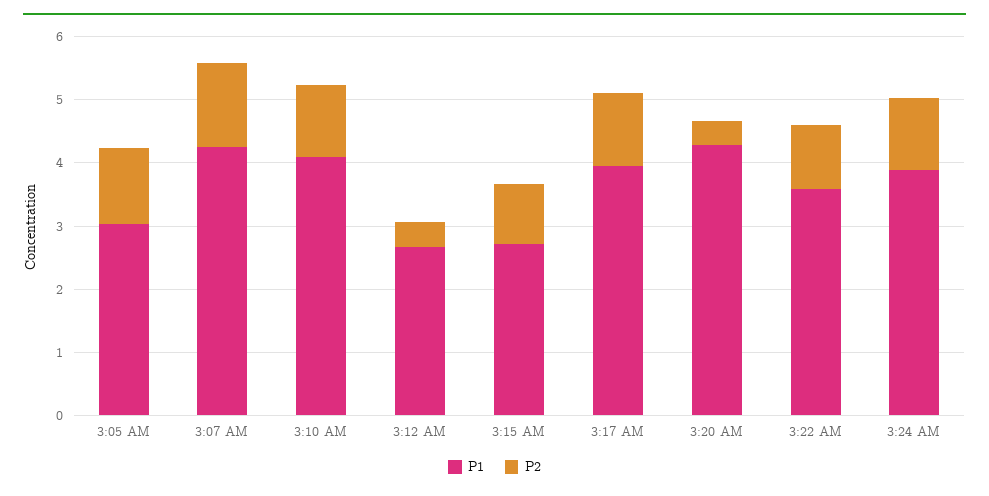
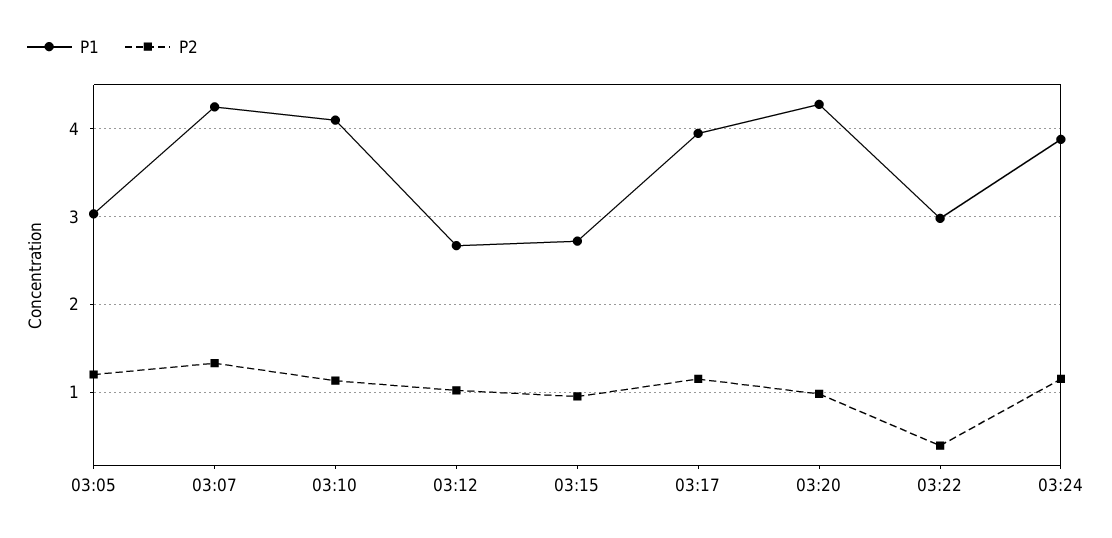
  {
    "P1": {
      "3:05 AM": 3,
      "3:07 AM": 4.3,
      "3:10 AM": 4.1,
      "3:12 AM": 2.7,
      "3:15 AM": 2.7,
      "3:17 AM": 4,
      "3:20 AM": 4.3,
-     "3:22 AM": 3.6,
+     "3:22 AM": 3,
      "3:24 AM": 3.9
    },
    "P2": {
      "3:05 AM": 1.2,
      "3:07 AM": 1.3,
      "3:10 AM": 1.1,
-     "3:12 AM": 0.4,
+     "3:12 AM": 1,
      "3:15 AM": 1,
      "3:17 AM": 1.2,
-     "3:20 AM": 0.4,
+     "3:20 AM": 1,
-     "3:22 AM": 1,
+     "3:22 AM": 0.4,
      "3:24 AM": 1.2
    }
  }

